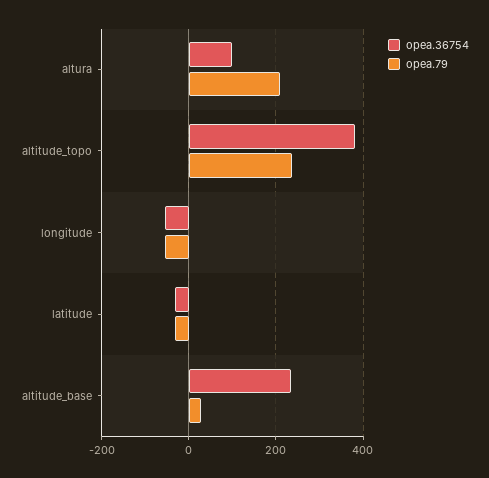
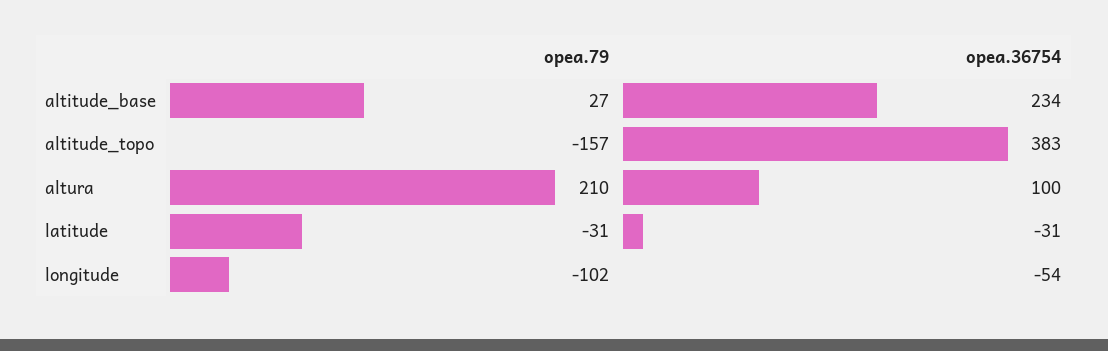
  {
    "opea.36754": {
      "altura": 100,
      "altitude_topo": 383,
      "longitude": -54,
      "latitude": -31,
      "altitude_base": 234
    },
    "opea.79": {
      "altura": 210,
-     "altitude_topo": 240,
+     "altitude_topo": -157,
-     "longitude": -60,
+     "longitude": -102,
      "latitude": -31,
      "altitude_base": 27
    }
  }

